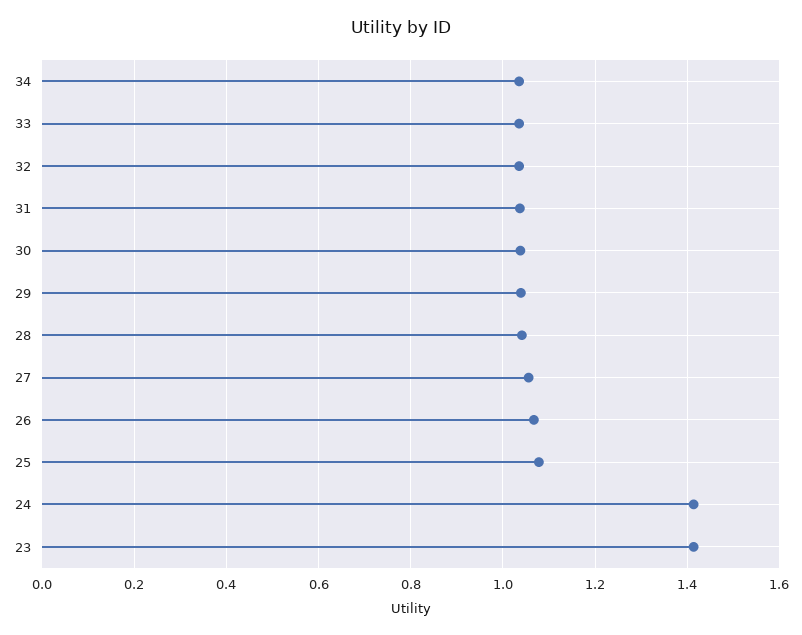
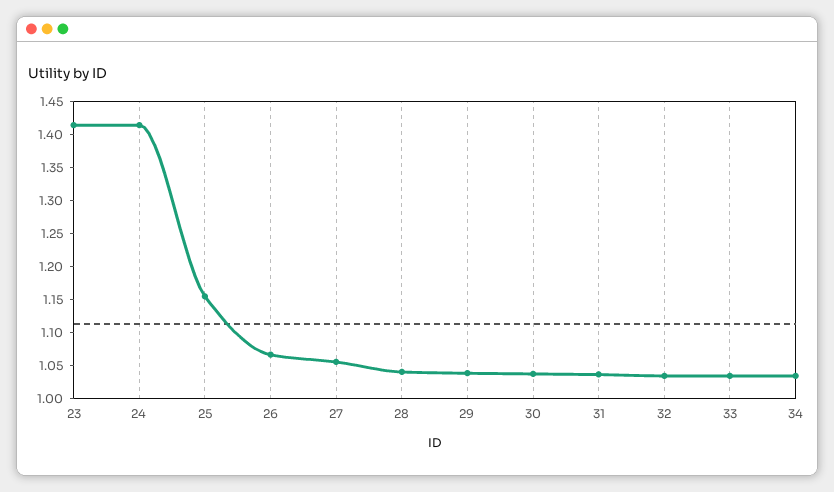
  {
    "34": 1.04,
    "33": 1.04,
    "32": 1.04,
    "31": 1.04,
    "30": 1.04,
    "29": 1.04,
    "28": 1.04,
    "27": 1.06,
    "26": 1.06,
-   "25": 1.08,
+   "25": 1.15,
    "24": 1.42,
    "23": 1.42
  }

